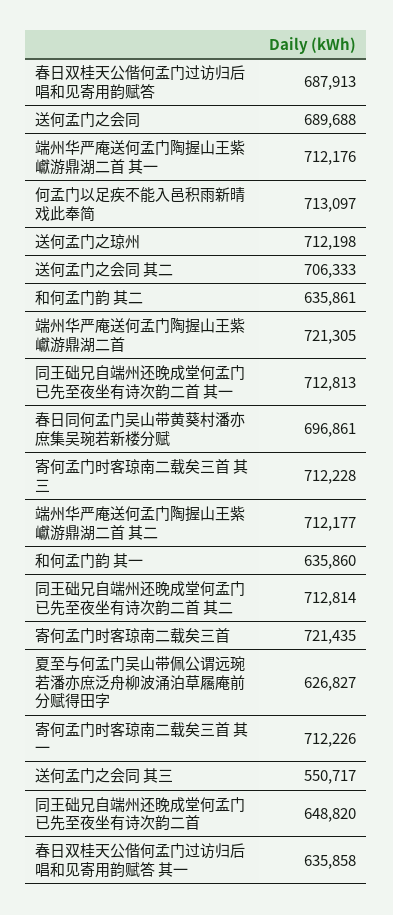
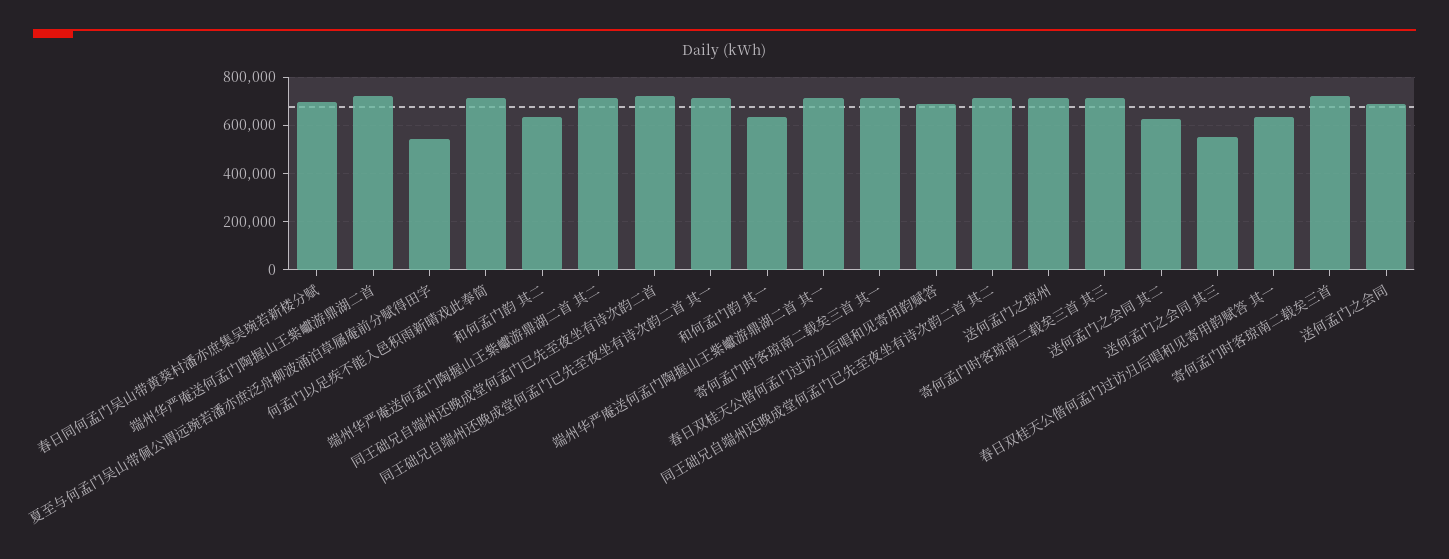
  {
    "春日双桂天公偕何孟门过访归后唱和见寄用韵赋答": 687913,
    "送何孟门之会同": 689688,
    "端州华严庵送何孟门陶握山王紫巘游鼎湖二首 其一": 712176,
    "何孟门以足疾不能入邑积雨新晴戏此奉简": 713097,
    "送何孟门之琼州": 712198,
-   "送何孟门之会同 其二": 706333,
+   "送何孟门之会同 其二": 625000,
    "和何孟门韵 其二": 635861,
    "端州华严庵送何孟门陶握山王紫巘游鼎湖二首": 721305,
    "同王础兄自端州还晚成堂何孟门已先至夜坐有诗次韵二首 其一": 712813,
    "春日同何孟门吴山带黄葵村潘亦庶集吴琬若新楼分赋": 696861,
    "寄何孟门时客琼南二载矣三首 其三": 712228,
    "端州华严庵送何孟门陶握山王紫巘游鼎湖二首 其二": 712177,
    "和何孟门韵 其一": 635860,
    "同王础兄自端州还晚成堂何孟门已先至夜坐有诗次韵二首 其二": 712814,
    "寄何孟门时客琼南二载矣三首": 721435,
-   "夏至与何孟门吴山带佩公谓远琬若潘亦庶泛舟柳波涌泊草屩庵前分赋得田字": 626827,
+   "夏至与何孟门吴山带佩公谓远琬若潘亦庶泛舟柳波涌泊草屩庵前分赋得田字": 550000,
    "寄何孟门时客琼南二载矣三首 其一": 712226,
    "送何孟门之会同 其三": 550717,
-   "同王础兄自端州还晚成堂何孟门已先至夜坐有诗次韵二首": 648820,
+   "同王础兄自端州还晚成堂何孟门已先至夜坐有诗次韵二首": 725000,
    "春日双桂天公偕何孟门过访归后唱和见寄用韵赋答 其一": 635858
  }

